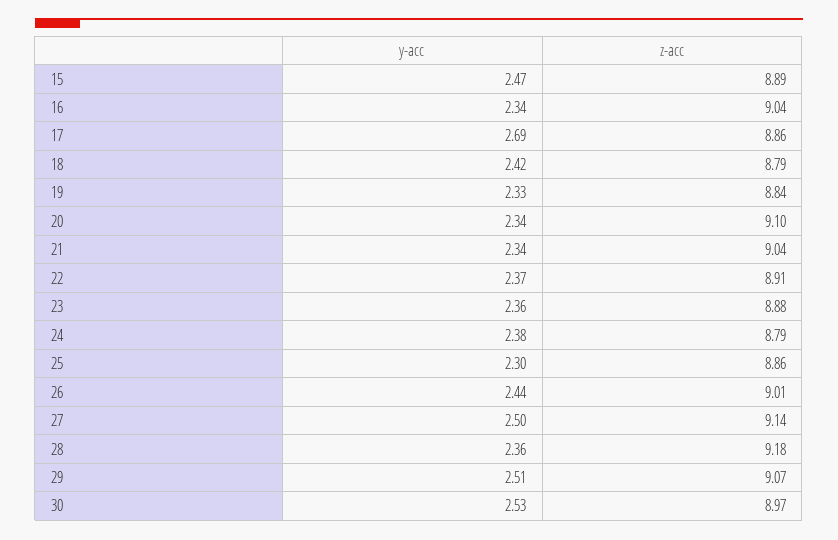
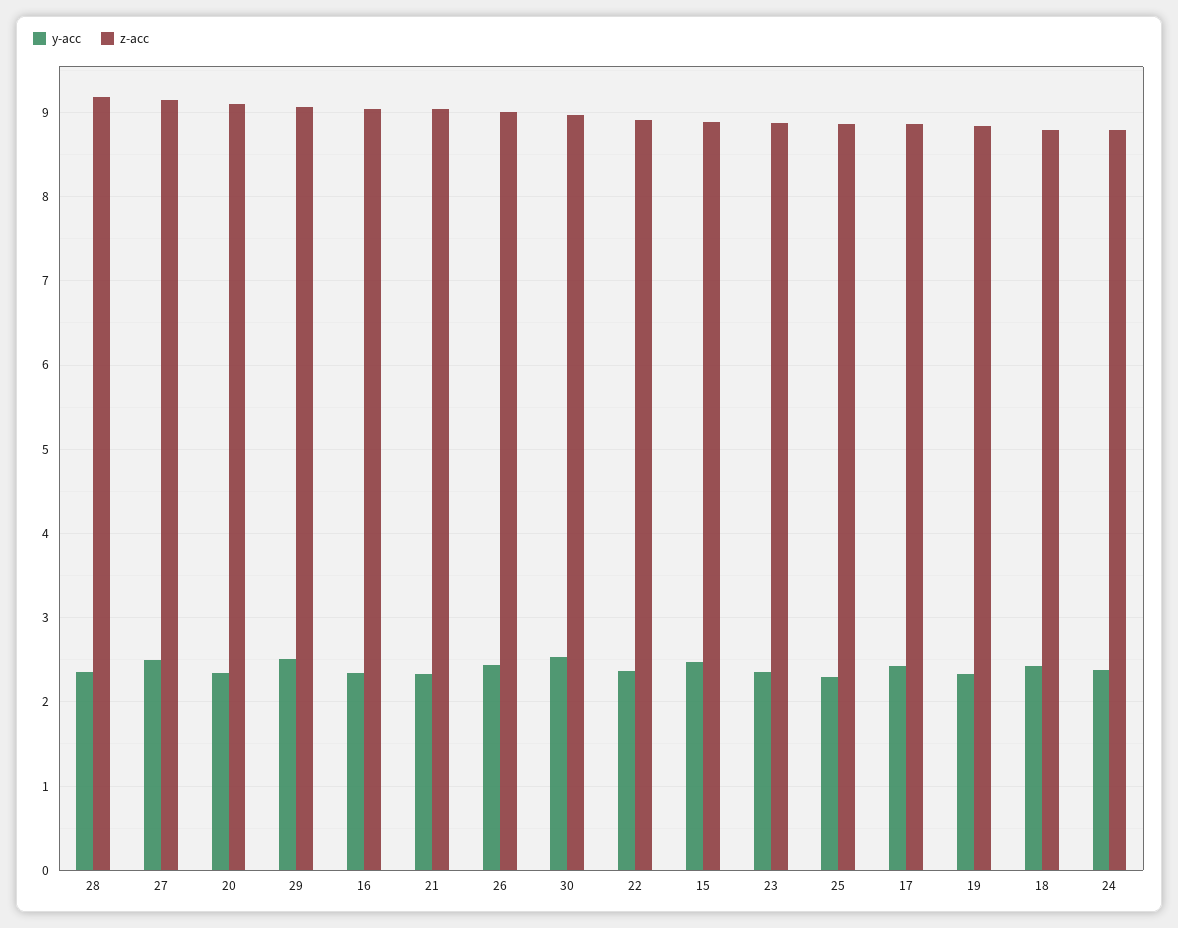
  {
    "y-acc": {
      "15": 2.47,
      "16": 2.34,
-     "17": 2.69,
+     "17": 2.4,
      "18": 2.42,
      "19": 2.33,
      "20": 2.34,
      "21": 2.34,
      "22": 2.37,
      "23": 2.36,
      "24": 2.38,
      "25": 2.3,
      "26": 2.44,
      "27": 2.5,
      "28": 2.36,
      "29": 2.51,
      "30": 2.53
    },
    "z-acc": {
      "15": 8.89,
      "16": 9.04,
      "17": 8.86,
      "18": 8.79,
      "19": 8.84,
      "20": 9.1,
      "21": 9.04,
      "22": 8.91,
      "23": 8.88,
      "24": 8.79,
      "25": 8.86,
      "26": 9.01,
      "27": 9.14,
      "28": 9.18,
      "29": 9.07,
      "30": 8.97
    }
  }

